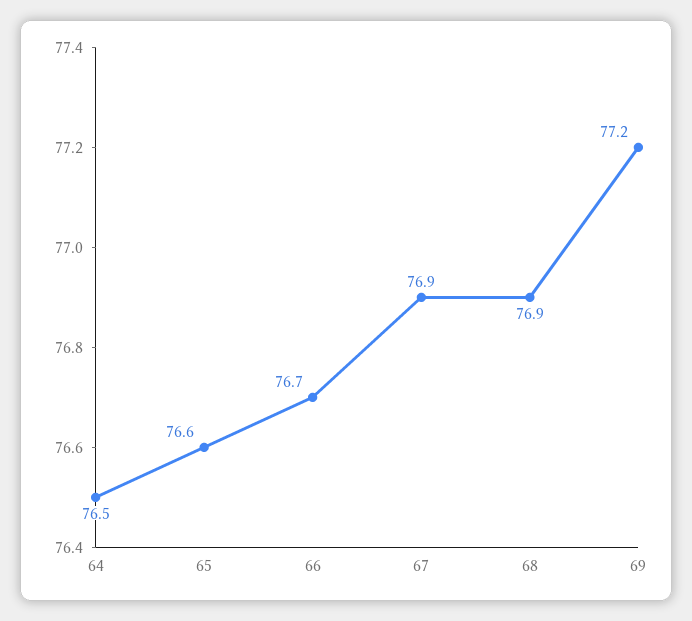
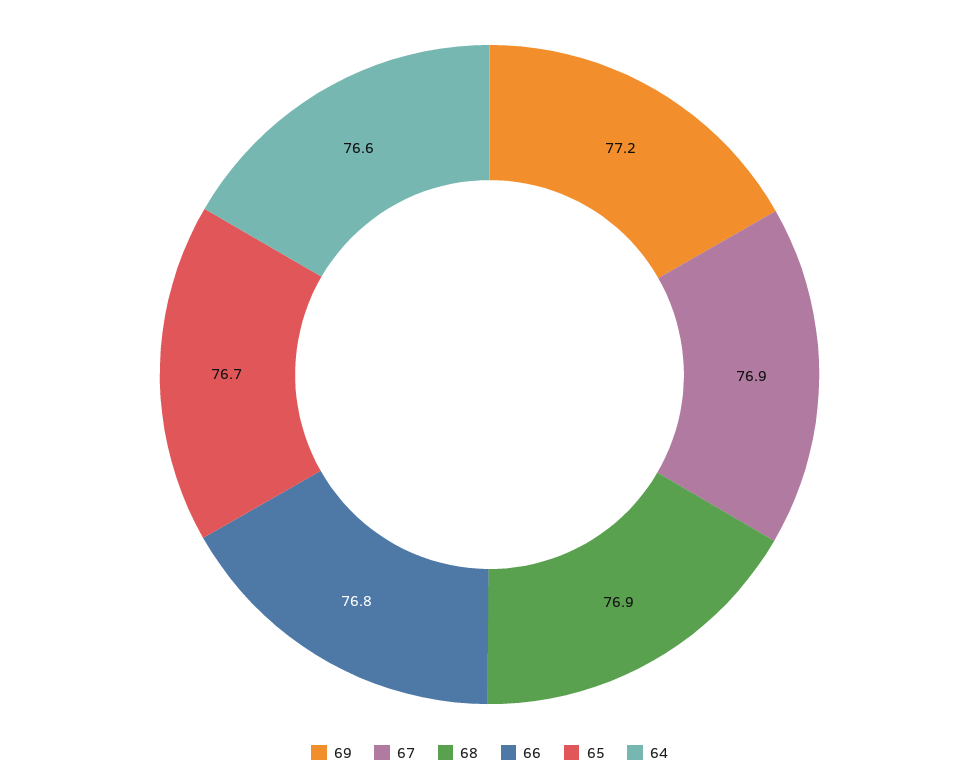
  {
-   "64": 76.5,
+   "64": 76.6,
-   "65": 76.6,
+   "65": 76.7,
-   "66": 76.7,
+   "66": 76.8,
    "67": 76.9,
    "68": 76.9,
    "69": 77.2
  }

